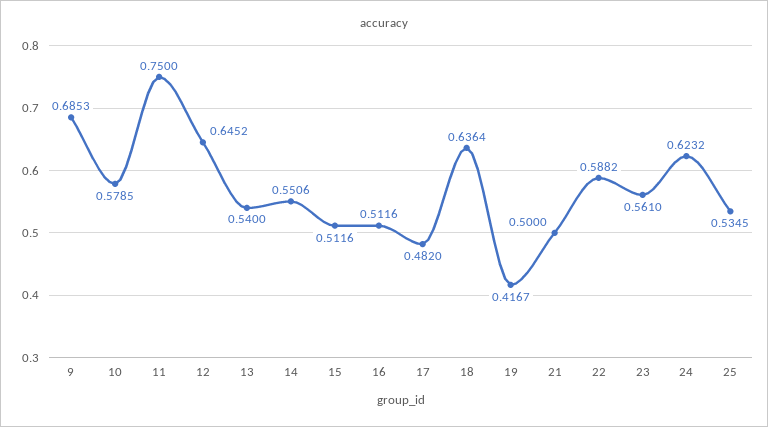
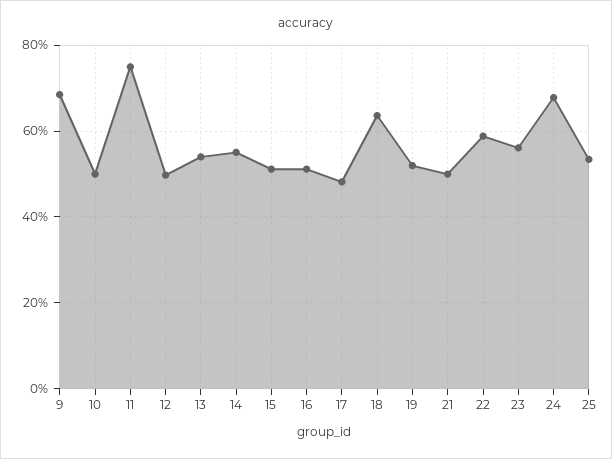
  {
    "9": 0.6853,
-   "10": 0.5785,
+   "10": 0.5,
    "11": 0.75,
-   "12": 0.6452,
+   "12": 0.5,
    "13": 0.54,
    "14": 0.5506,
    "15": 0.5116,
    "16": 0.5116,
    "17": 0.482,
    "18": 0.6364,
-   "19": 0.4167,
+   "19": 0.52,
    "21": 0.5,
    "22": 0.5882,
    "23": 0.561,
-   "24": 0.6232,
+   "24": 0.68,
    "25": 0.5345
  }

